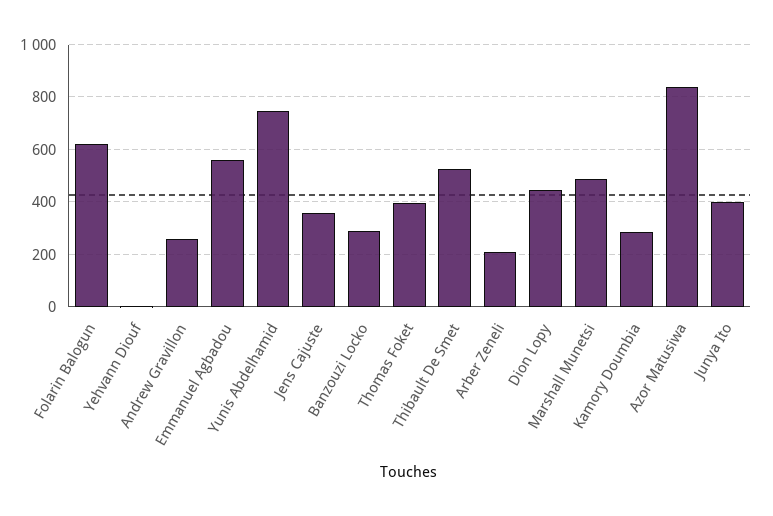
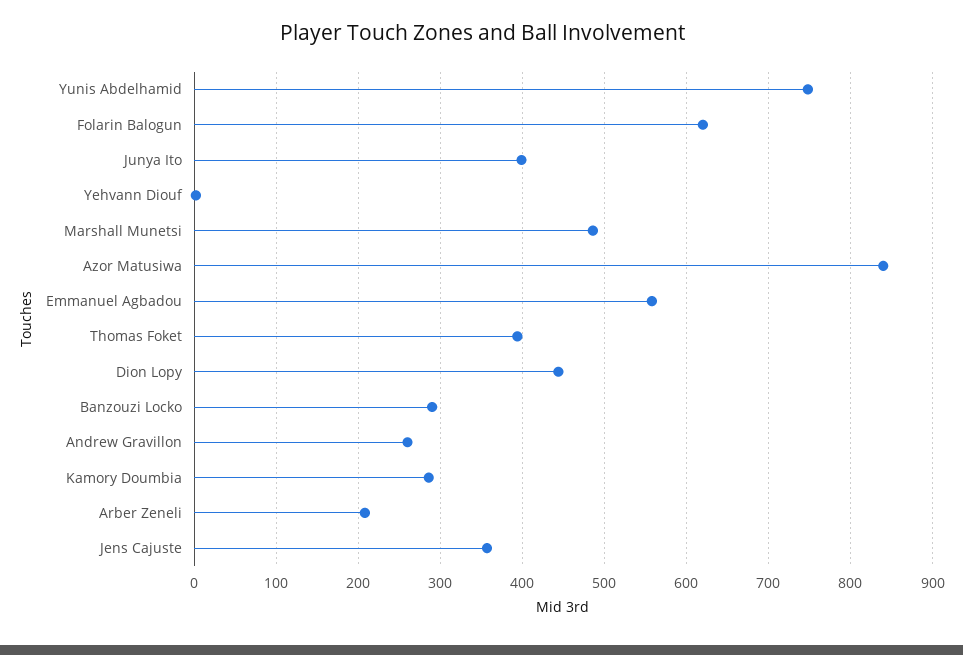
  {
    "Folarin Balogun": 620,
    "Yehvann Diouf": 0,
    "Andrew Gravillon": 260,
    "Emmanuel Agbadou": 560,
    "Yunis Abdelhamid": 750,
    "Jens Cajuste": 360,
    "Banzouzi Locko": 290,
    "Thomas Foket": 390,
-   "Thibault De Smet": 525,
    "Arber Zeneli": 210,
    "Dion Lopy": 440,
    "Marshall Munetsi": 490,
    "Kamory Doumbia": 290,
    "Azor Matusiwa": 840,
    "Junya Ito": 400
  }

